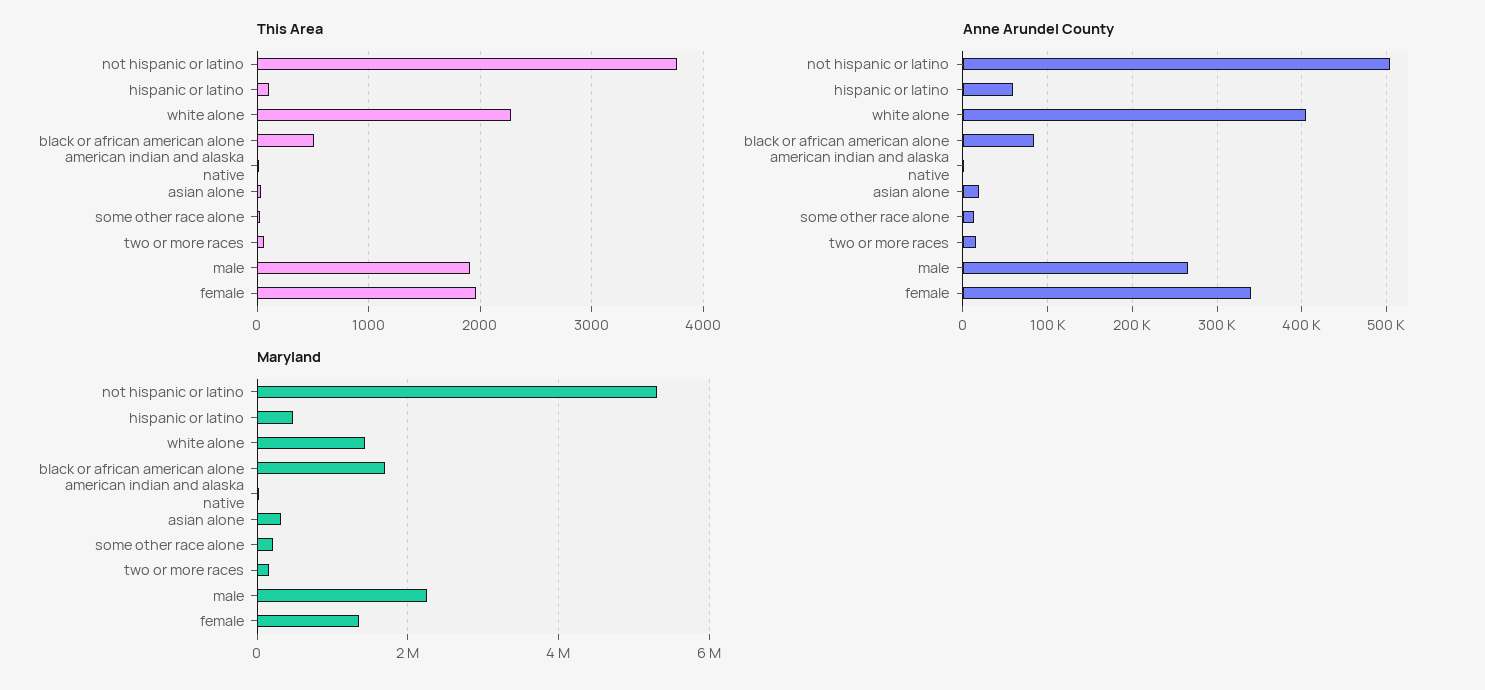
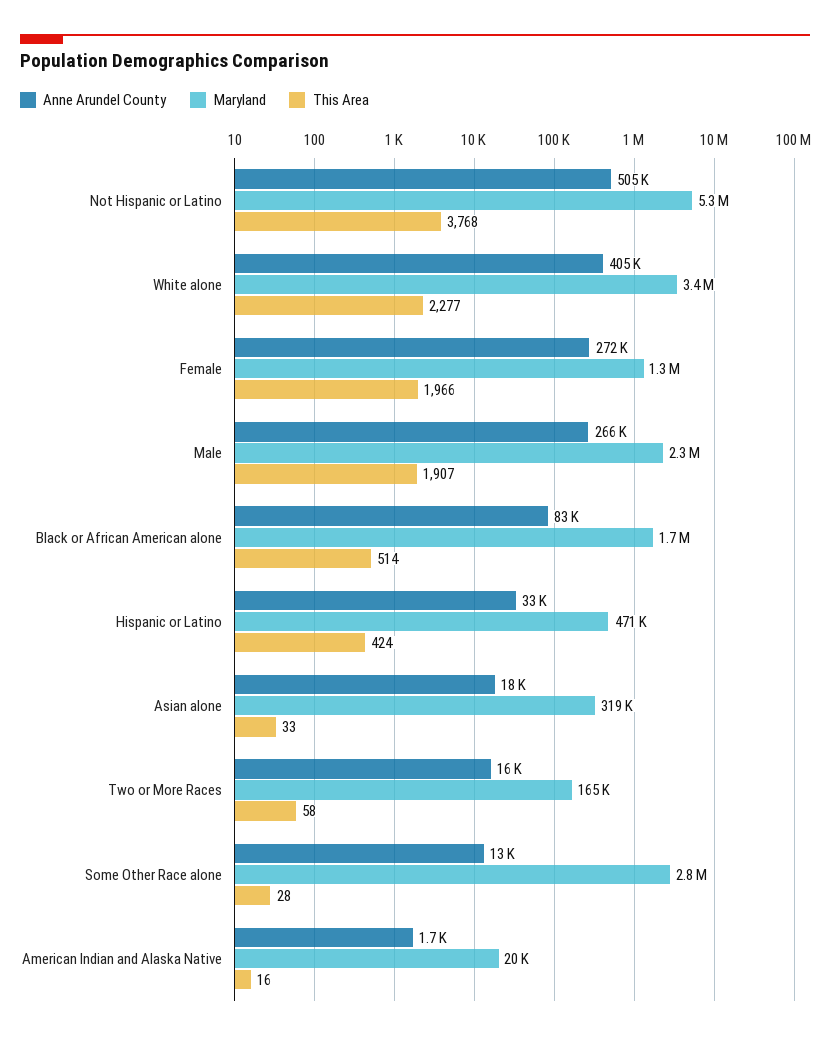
  {
    "This Area": {
      "not hispanic or latino": 3768,
-     "hispanic or latino": 100,
+     "hispanic or latino": 424,
      "white alone": 2277,
      "black or african american alone": 514,
      "american indian and alaska native": 16,
      "asian alone": 33,
      "some other race alone": 28,
      "two or more races": 58,
      "male": 1907,
      "female": 1966
    },
    "Anne Arundel County": {
      "not hispanic or latino": 505000,
-     "hispanic or latino": 60000,
+     "hispanic or latino": 33000,
      "white alone": 405000,
      "black or african american alone": 83000,
      "american indian and alaska native": 1700,
      "asian alone": 18000,
      "some other race alone": 13000,
      "two or more races": 16000,
      "male": 266000,
-     "female": 340000
+     "female": 272000
    },
    "Maryland": {
      "not hispanic or latino": 5300000,
      "hispanic or latino": 471000,
-     "white alone": 1400000,
+     "white alone": 3400000,
      "black or african american alone": 1700000,
      "american indian and alaska native": 20000,
      "asian alone": 319000,
-     "some other race alone": 200000,
+     "some other race alone": 2800000,
      "two or more races": 165000,
      "male": 2300000,
      "female": 1300000
    }
  }

